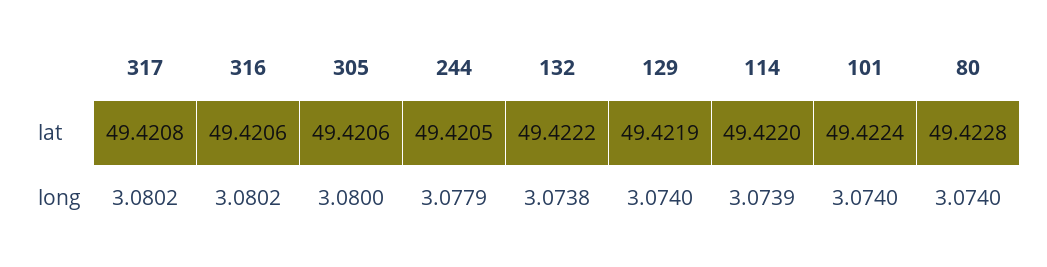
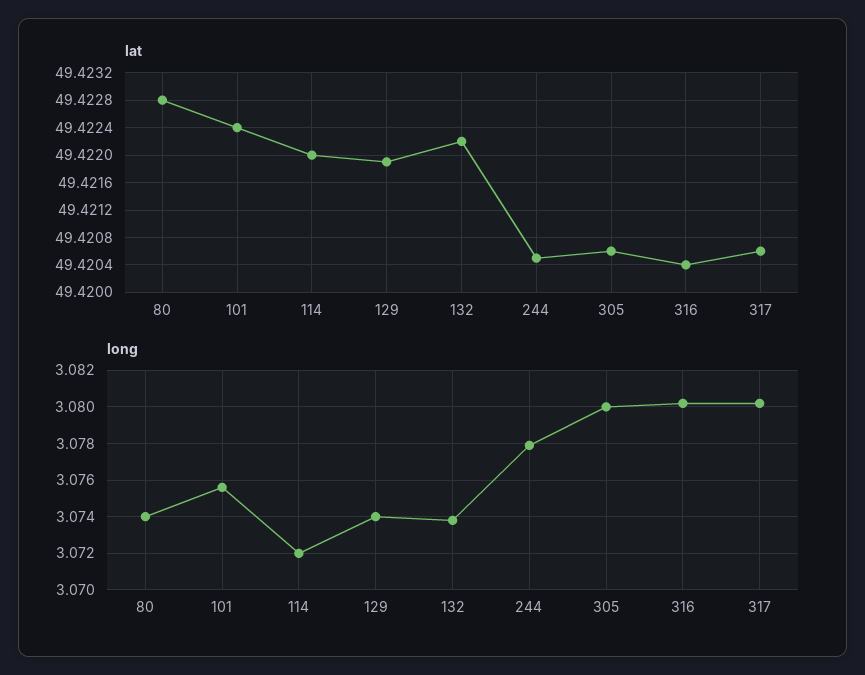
  {
    "lat": {
-     "317": 49.4208,
+     "317": 49.4206,
-     "316": 49.4206,
+     "316": 49.4204,
      "305": 49.4206,
      "244": 49.4205,
      "132": 49.4222,
      "129": 49.4219,
      "114": 49.422,
      "101": 49.4224,
      "80": 49.4228
    },
    "long": {
      "317": 3.0802,
      "316": 3.0802,
      "305": 3.08,
      "244": 3.0779,
      "132": 3.0738,
      "129": 3.074,
-     "114": 3.0739,
+     "114": 3.072,
-     "101": 3.074,
+     "101": 3.0755,
      "80": 3.074
    }
  }

